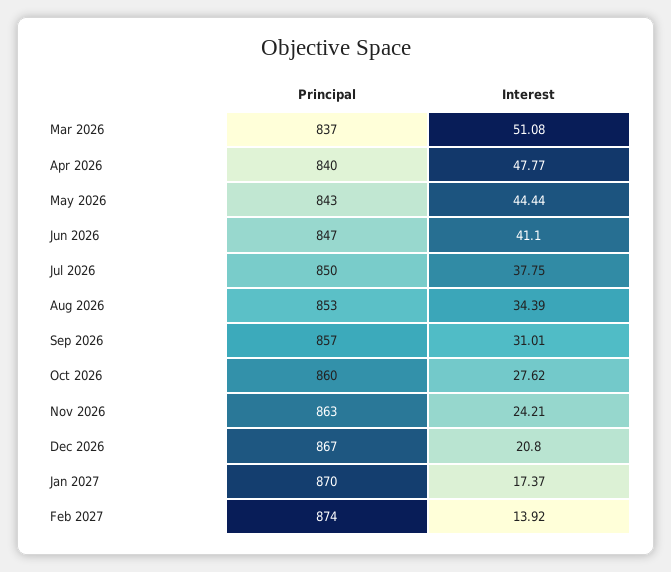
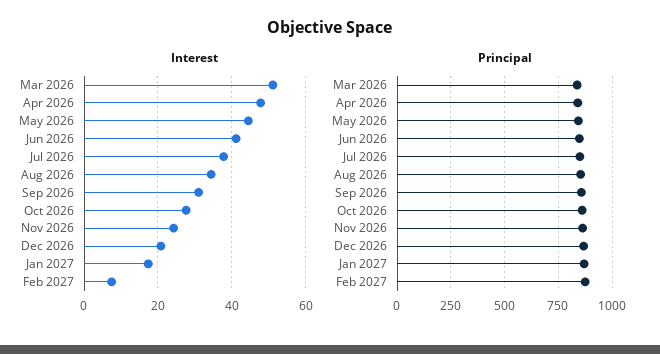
  {
    "Principal": {
      "Mar 2026": 837,
      "Apr 2026": 840,
      "May 2026": 843,
      "Jun 2026": 847,
      "Jul 2026": 850,
      "Aug 2026": 853,
      "Sep 2026": 857,
      "Oct 2026": 860,
      "Nov 2026": 863,
      "Dec 2026": 867,
      "Jan 2027": 870,
      "Feb 2027": 874
    },
    "Interest": {
      "Mar 2026": 51.08,
      "Apr 2026": 47.77,
      "May 2026": 44.44,
      "Jun 2026": 41.1,
      "Jul 2026": 37.75,
      "Aug 2026": 34.39,
      "Sep 2026": 31.01,
      "Oct 2026": 27.62,
      "Nov 2026": 24.21,
      "Dec 2026": 20.8,
      "Jan 2027": 17.37,
-     "Feb 2027": 13.92
+     "Feb 2027": 8
    }
  }

